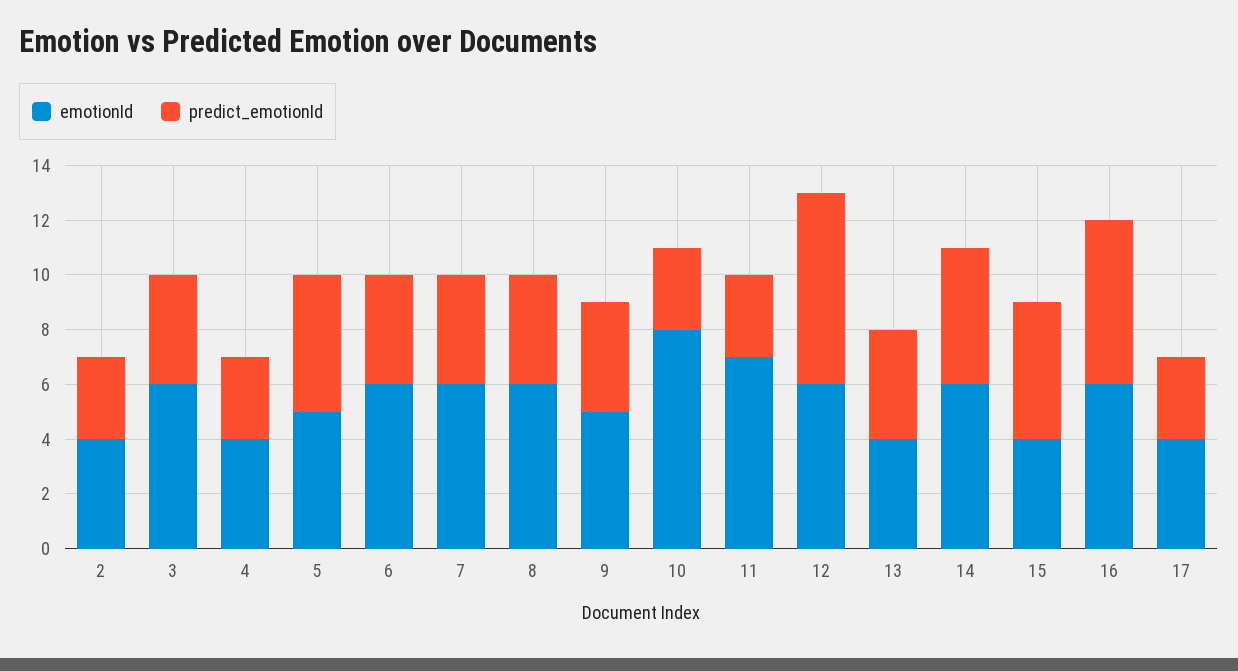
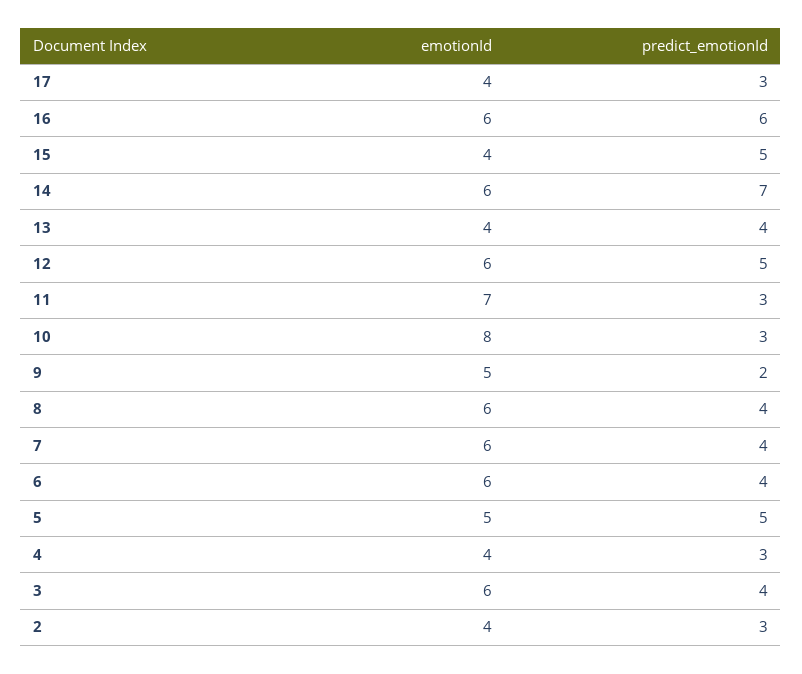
  {
    "emotionId": {
      "2": 4,
      "3": 6,
      "4": 4,
      "5": 5,
      "6": 6,
      "7": 6,
      "8": 6,
      "9": 5,
      "10": 8,
      "11": 7,
      "12": 6,
      "13": 4,
      "14": 6,
      "15": 4,
      "16": 6,
      "17": 4
    },
    "predict_emotionId": {
      "2": 3,
      "3": 4,
      "4": 3,
      "5": 5,
      "6": 4,
      "7": 4,
      "8": 4,
-     "9": 4,
+     "9": 2,
      "10": 3,
      "11": 3,
-     "12": 7,
+     "12": 5,
      "13": 4,
-     "14": 5,
+     "14": 7,
      "15": 5,
      "16": 6,
      "17": 3
    }
  }

